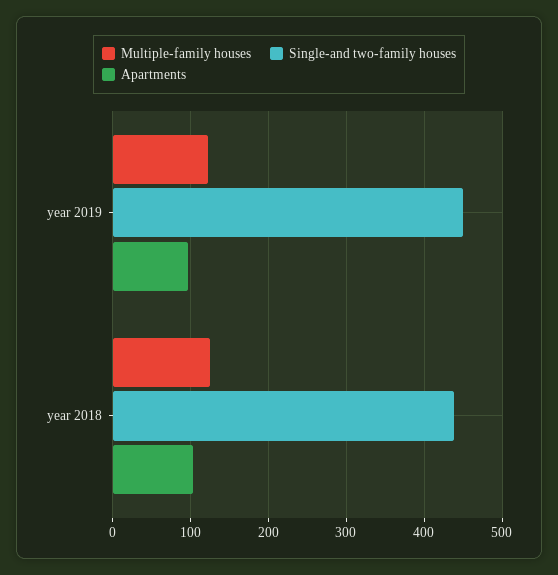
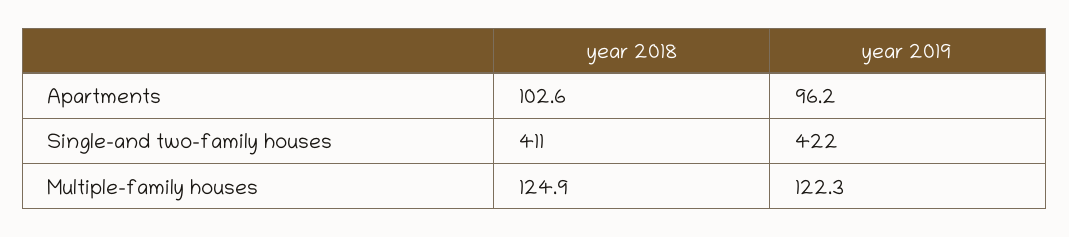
  {
    "Multiple-family houses": {
      "year 2019": 122.3,
      "year 2018": 124.9
    },
    "Single-and two-family houses": {
-     "year 2019": 450,
+     "year 2019": 422,
-     "year 2018": 440
+     "year 2018": 411
    },
    "Apartments": {
      "year 2019": 96.2,
      "year 2018": 102.6
    }
  }

